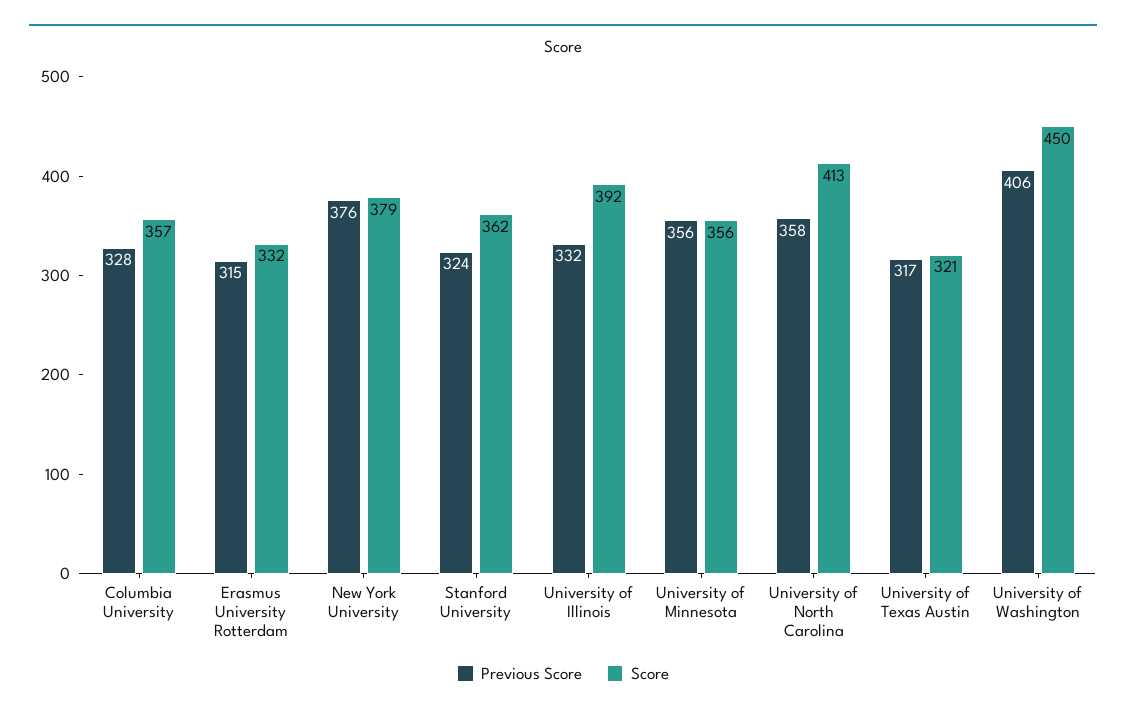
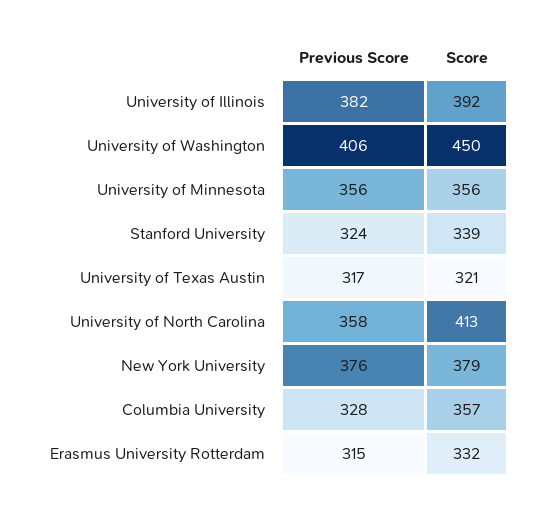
  {
    "Previous Score": {
      "Columbia University": 328,
      "Erasmus University Rotterdam": 315,
      "New York University": 376,
      "Stanford University": 324,
-     "University of Illinois": 332,
+     "University of Illinois": 382,
      "University of Minnesota": 356,
      "University of North Carolina": 358,
      "University of Texas Austin": 317,
      "University of Washington": 406
    },
    "Score": {
      "Columbia University": 357,
      "Erasmus University Rotterdam": 332,
      "New York University": 379,
-     "Stanford University": 362,
+     "Stanford University": 339,
      "University of Illinois": 392,
      "University of Minnesota": 356,
      "University of North Carolina": 413,
      "University of Texas Austin": 321,
      "University of Washington": 450
    }
  }

